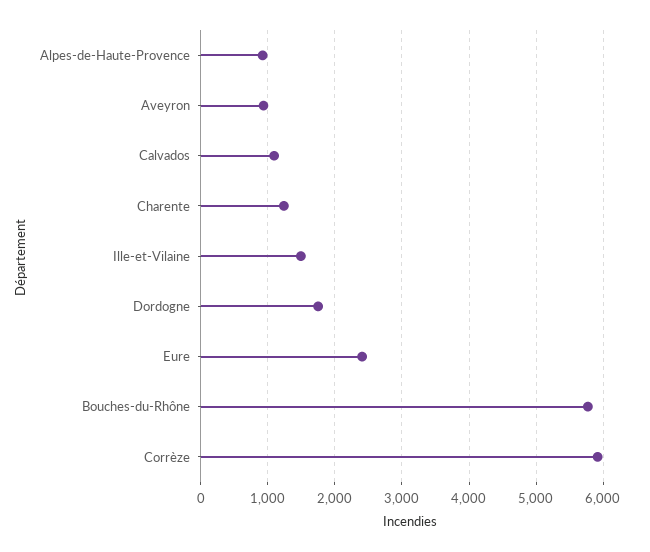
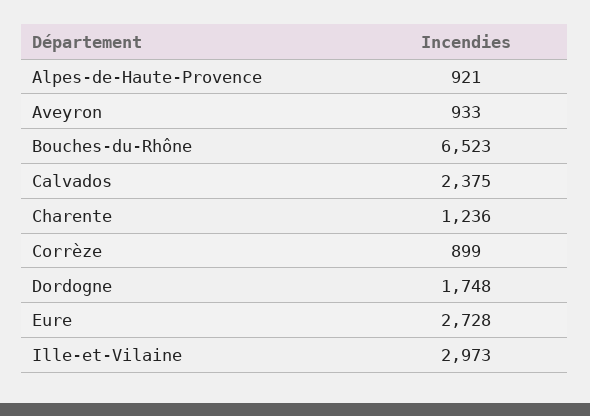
  {
    "Alpes-de-Haute-Provence": 921,
    "Aveyron": 933,
-   "Calvados": 1100,
+   "Calvados": 2375,
    "Charente": 1236,
-   "Ille-et-Vilaine": 1500,
+   "Ille-et-Vilaine": 2973,
    "Dordogne": 1748,
-   "Eure": 2400,
+   "Eure": 2728,
-   "Bouches-du-Rhône": 5800,
+   "Bouches-du-Rhône": 6523,
-   "Corrèze": 5900
+   "Corrèze": 899
  }

